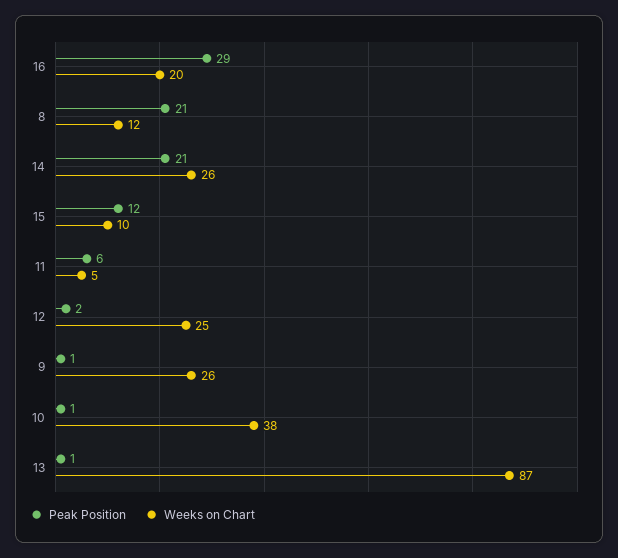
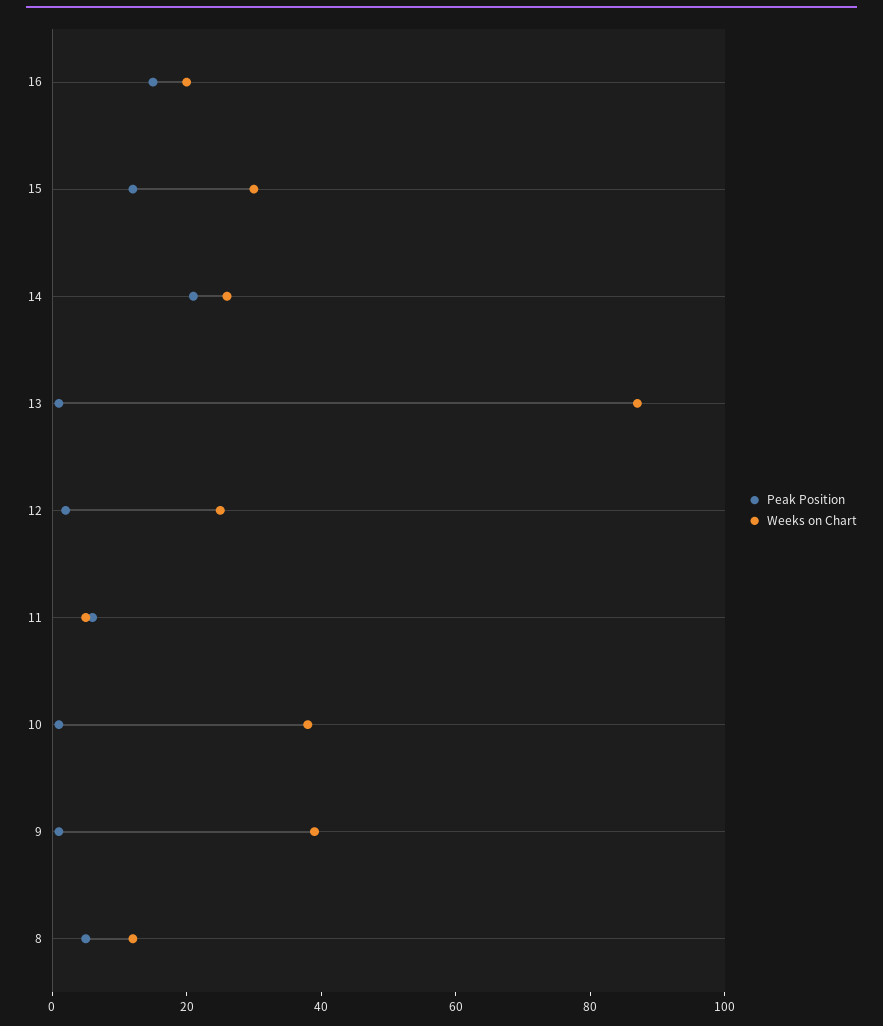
  {
    "Peak Position": {
-     "16": 29,
+     "16": 15,
-     "8": 21,
+     "8": 5,
      "14": 21,
      "15": 12,
      "11": 6,
      "12": 2,
      "9": 1,
      "10": 1,
      "13": 1
    },
    "Weeks on Chart": {
      "16": 20,
      "8": 12,
      "14": 26,
-     "15": 10,
+     "15": 30,
      "11": 5,
      "12": 25,
-     "9": 26,
+     "9": 40,
      "10": 38,
      "13": 87
    }
  }

